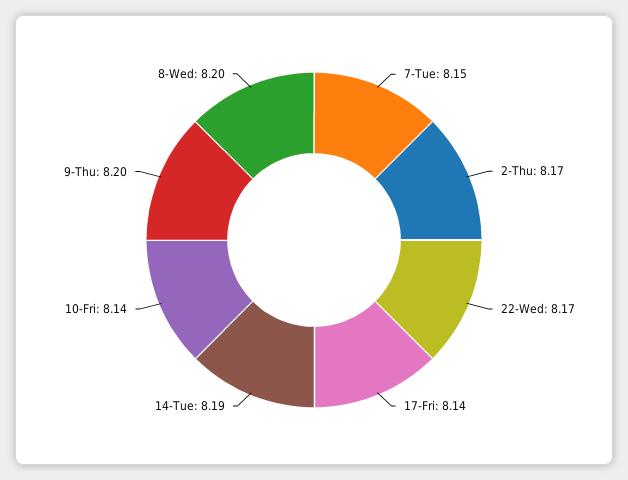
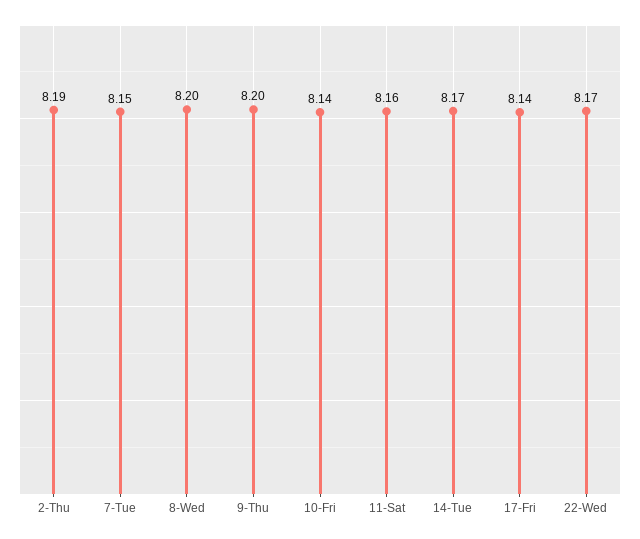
  {
    "7-Tue": 8.15,
-   "2-Thu": 8.17,
+   "2-Thu": 8.19,
    "22-Wed": 8.17,
    "17-Fri": 8.14,
-   "14-Tue": 8.19,
+   "14-Tue": 8.17,
    "10-Fri": 8.14,
    "9-Thu": 8.2,
-   "8-Wed": 8.2
+   "8-Wed": 8.2,
+   "11-Sat": 8.16
  }

